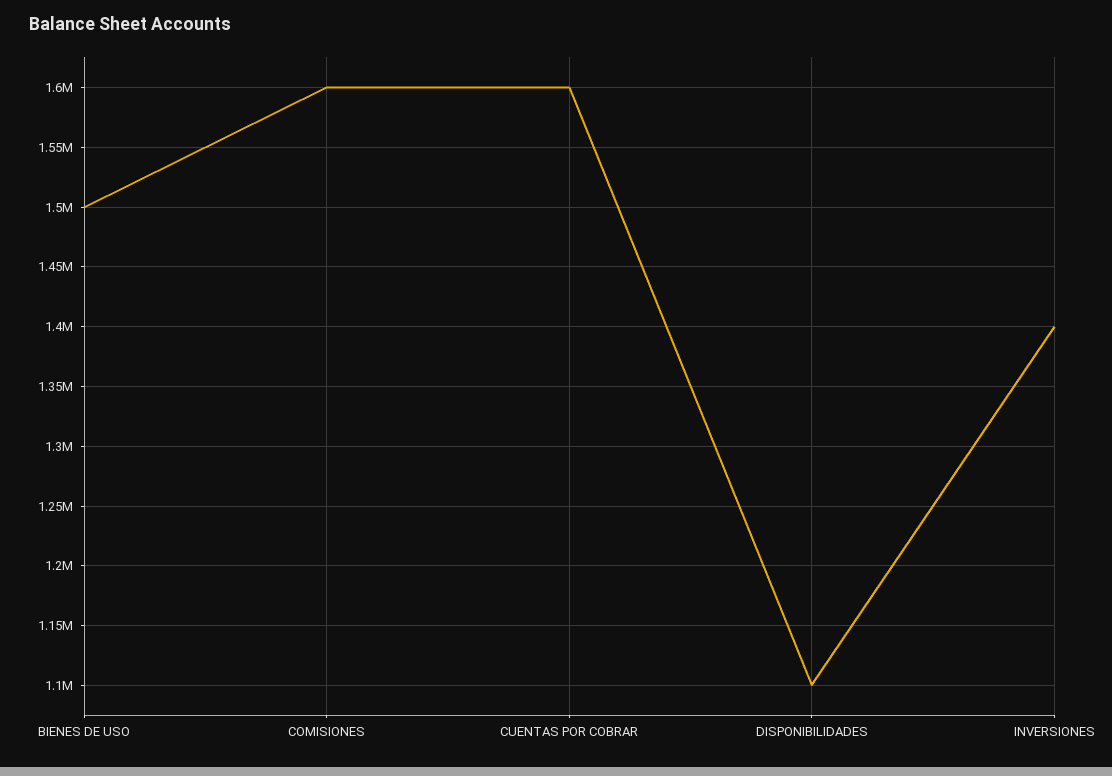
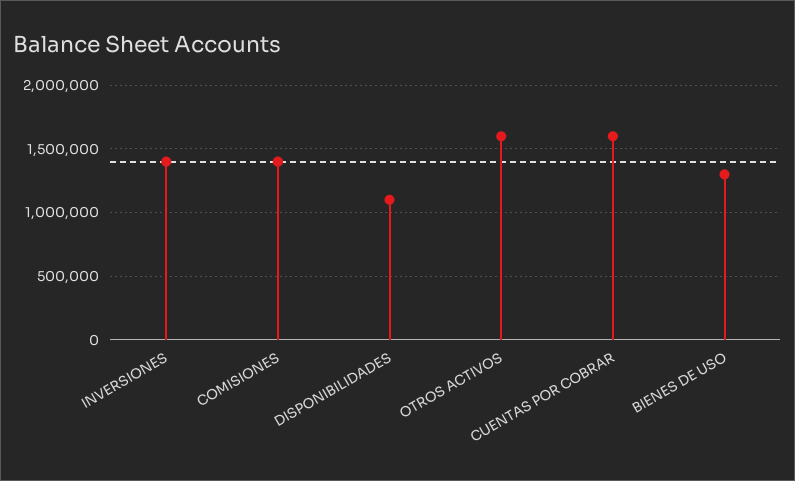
  {
-   "BIENES DE USO": 1500000,
+   "BIENES DE USO": 1300000,
-   "COMISIONES": 1600000,
+   "COMISIONES": 1400000,
    "CUENTAS POR COBRAR": 1600000,
    "DISPONIBILIDADES": 1100000,
-   "INVERSIONES": 1400000
+   "INVERSIONES": 1400000,
+   "OTROS ACTIVOS": 1600000
  }

